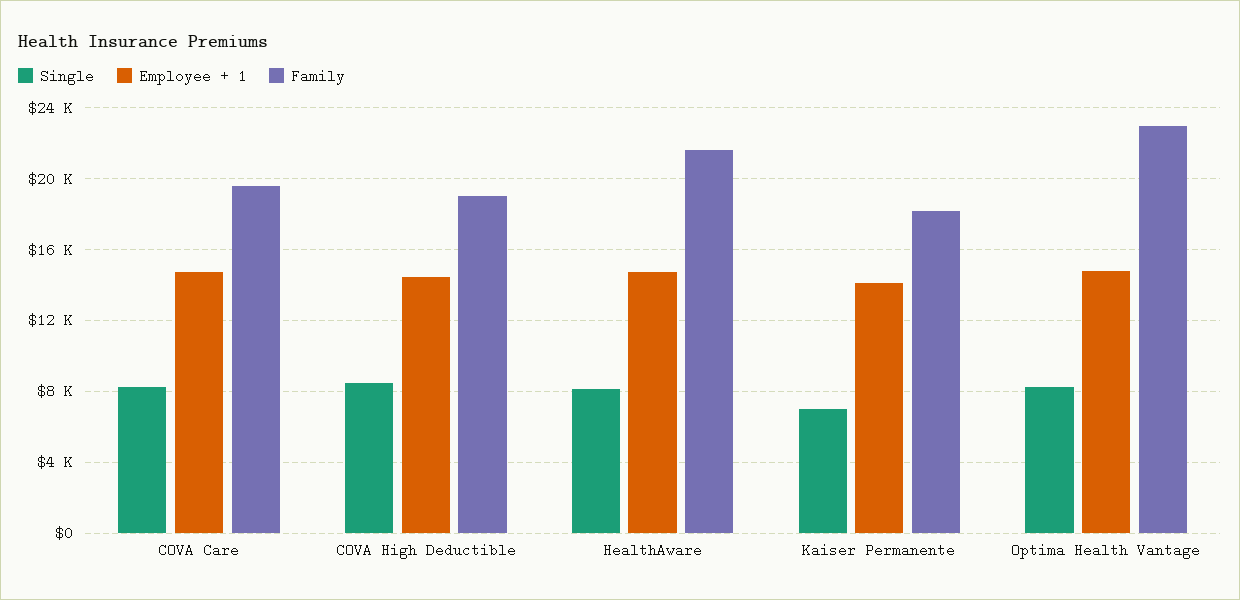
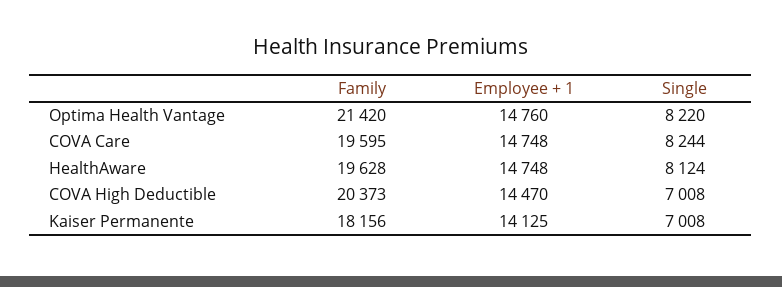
  {
    "Single": {
      "COVA Care": 8244,
-     "COVA High Deductible": 8500,
+     "COVA High Deductible": 7008,
      "HealthAware": 8124,
      "Kaiser Permanente": 7008,
      "Optima Health Vantage": 8220
    },
    "Employee + 1": {
      "COVA Care": 14748,
      "COVA High Deductible": 14470,
      "HealthAware": 14748,
      "Kaiser Permanente": 14125,
      "Optima Health Vantage": 14760
    },
    "Family": {
      "COVA Care": 19595,
-     "COVA High Deductible": 19000,
+     "COVA High Deductible": 20373,
-     "HealthAware": 21500,
+     "HealthAware": 19628,
      "Kaiser Permanente": 18156,
-     "Optima Health Vantage": 23000
+     "Optima Health Vantage": 21420
    }
  }

